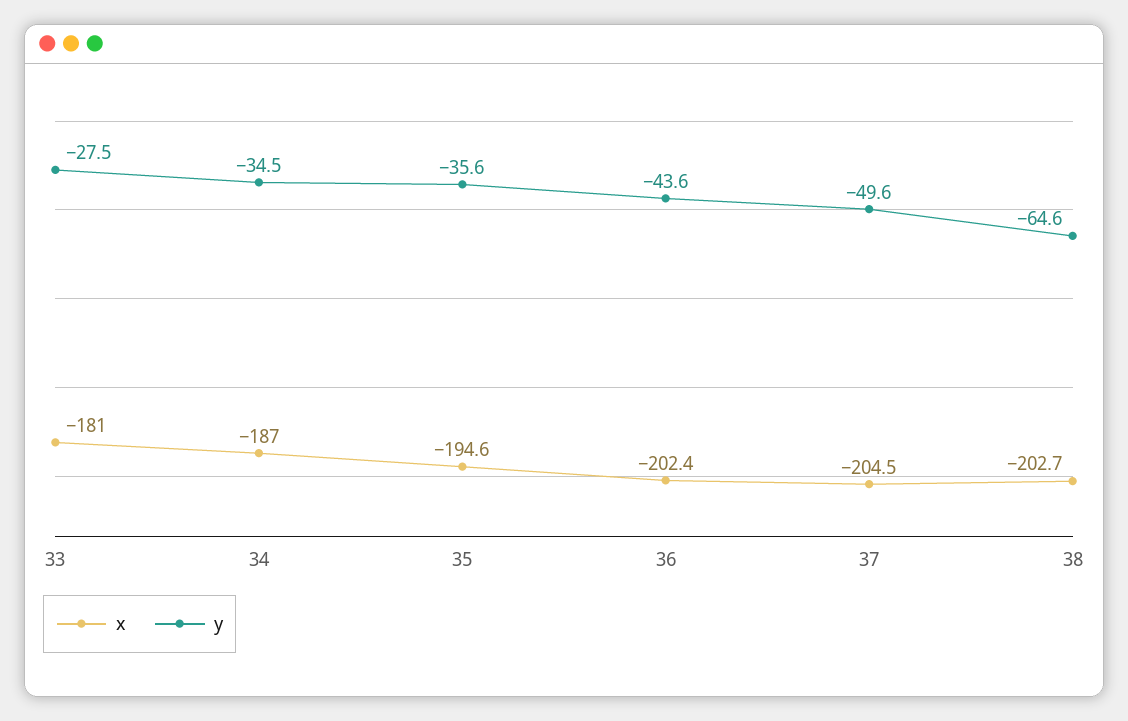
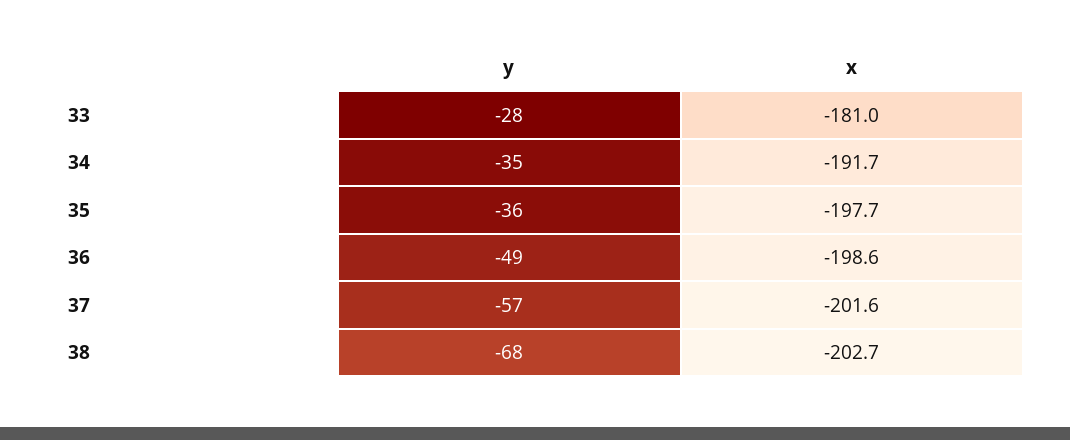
  {
    "x": {
      "33": -181,
-     "34": -187,
+     "34": -191.7,
-     "35": -194.6,
+     "35": -197.7,
-     "36": -202.4,
+     "36": -198.6,
-     "37": -204.5,
+     "37": -201.6,
      "38": -202.7
    },
    "y": {
      "33": -27.5,
      "34": -34.5,
      "35": -35.6,
-     "36": -43.6,
+     "36": -49,
-     "37": -49.6,
+     "37": -57,
-     "38": -64.6
+     "38": -68
    }
  }

